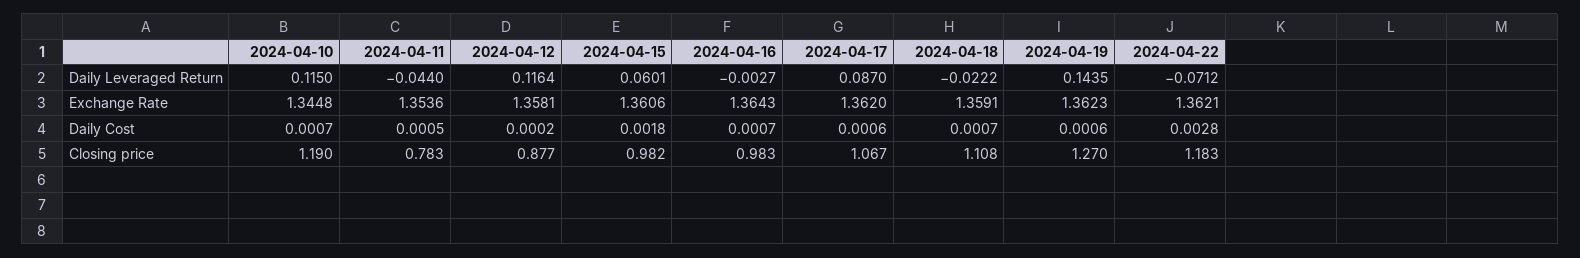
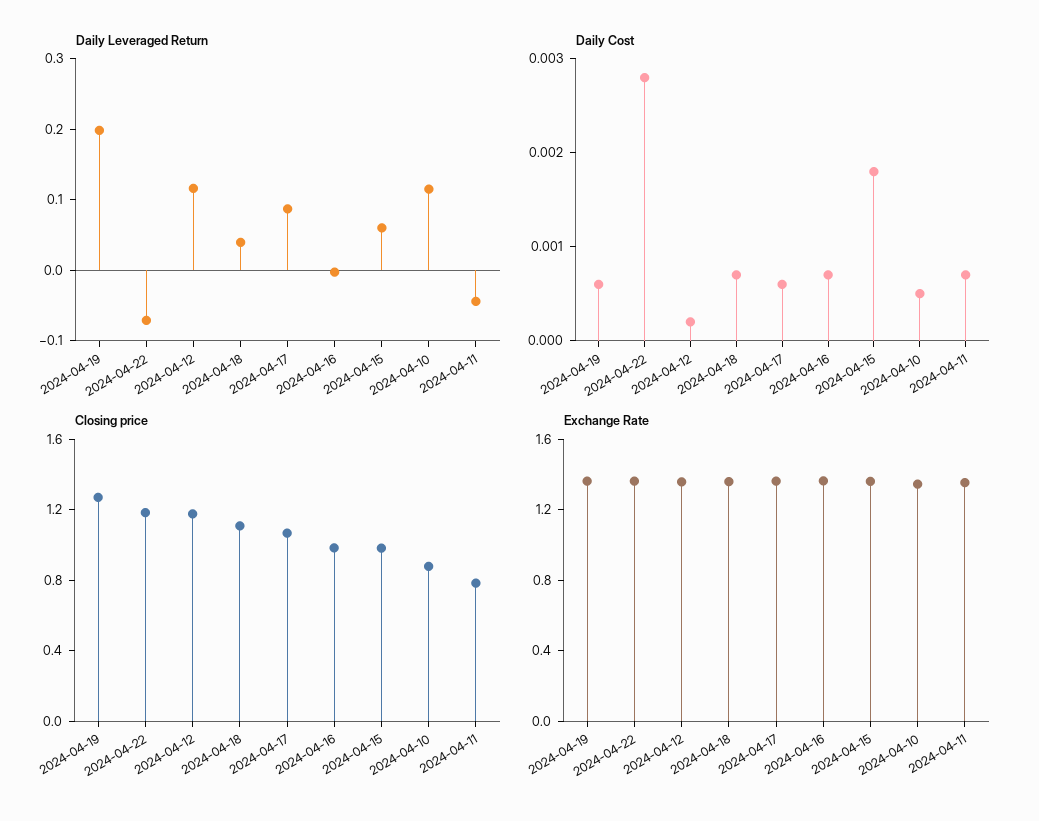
  {
    "Daily Leveraged Return": {
      "2024-04-10": 0.115,
      "2024-04-11": -0.044,
      "2024-04-12": 0.1164,
      "2024-04-15": 0.0601,
      "2024-04-16": -0.0027,
      "2024-04-17": 0.087,
-     "2024-04-18": -0.0222,
+     "2024-04-18": 0.04,
-     "2024-04-19": 0.1435,
+     "2024-04-19": 0.2,
      "2024-04-22": -0.0712
    },
    "Exchange Rate": {
      "2024-04-10": 1.3448,
      "2024-04-11": 1.3536,
      "2024-04-12": 1.3581,
      "2024-04-15": 1.3606,
      "2024-04-16": 1.3643,
      "2024-04-17": 1.362,
      "2024-04-18": 1.3591,
      "2024-04-19": 1.3623,
      "2024-04-22": 1.3621
    },
    "Daily Cost": {
-     "2024-04-10": 0.0007,
+     "2024-04-10": 0.0005,
-     "2024-04-11": 0.0005,
+     "2024-04-11": 0.0007,
      "2024-04-12": 0.0002,
      "2024-04-15": 0.0018,
      "2024-04-16": 0.0007,
      "2024-04-17": 0.0006,
      "2024-04-18": 0.0007,
      "2024-04-19": 0.0006,
      "2024-04-22": 0.0028
    },
    "Closing price": {
-     "2024-04-10": 1.19,
+     "2024-04-10": 0.9,
      "2024-04-11": 0.783,
-     "2024-04-12": 0.877,
+     "2024-04-12": 1.2,
      "2024-04-15": 0.982,
      "2024-04-16": 0.983,
      "2024-04-17": 1.067,
      "2024-04-18": 1.108,
      "2024-04-19": 1.27,
      "2024-04-22": 1.183
    }
  }

